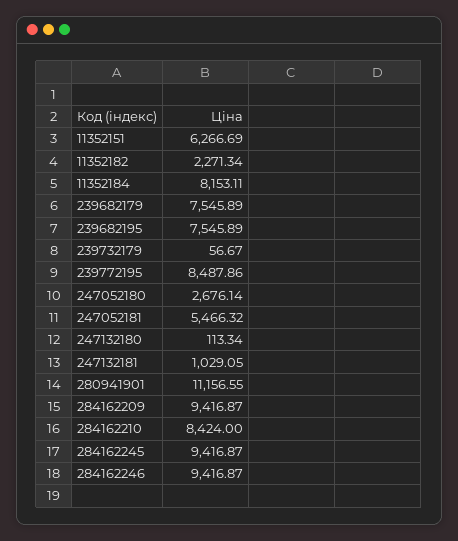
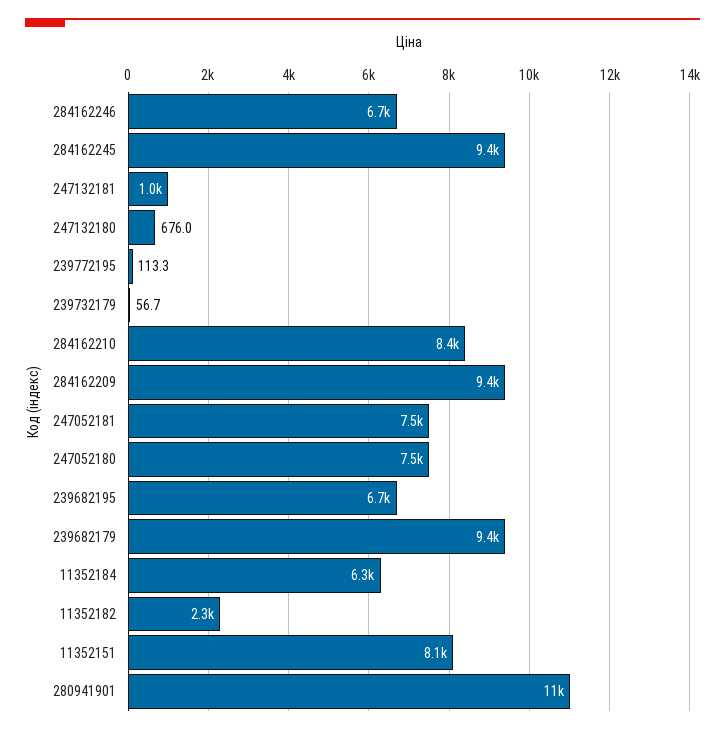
  {
-   "11352151": 6266.69,
+   "11352151": 8100,
    "11352182": 2271.34,
-   "11352184": 8153.11,
+   "11352184": 6300,
-   "239682179": 7545.89,
+   "239682179": 9400,
-   "239682195": 7545.89,
+   "239682195": 6700,
    "239732179": 56.67,
-   "239772195": 8487.86,
+   "239772195": 113.3,
-   "247052180": 2676.14,
+   "247052180": 7500,
-   "247052181": 5466.32,
+   "247052181": 7500,
-   "247132180": 113.34,
+   "247132180": 676,
    "247132181": 1029.05,
    "280941901": 11156.55,
    "284162209": 9416.87,
    "284162210": 8424,
    "284162245": 9416.87,
-   "284162246": 9416.87
+   "284162246": 6700
  }

